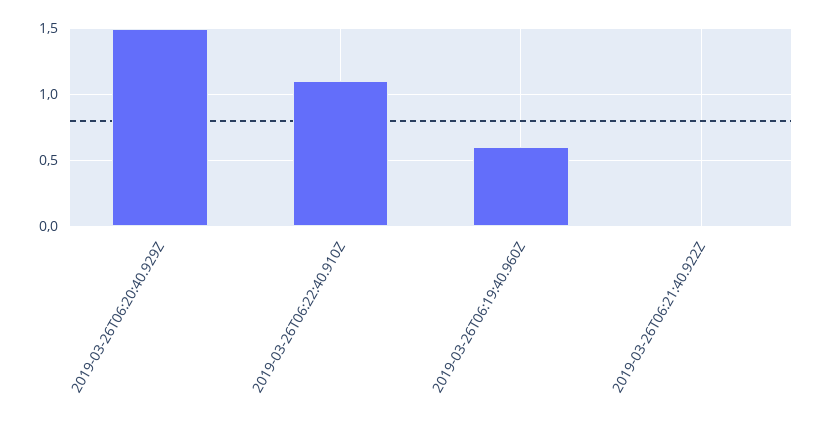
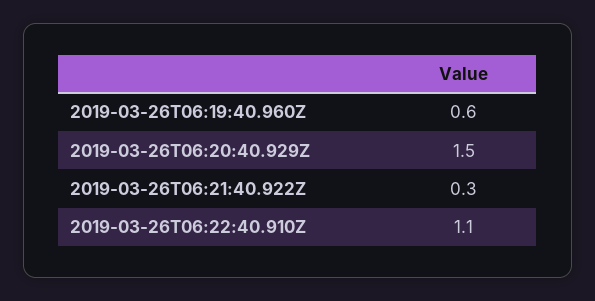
  {
    "2019-03-26T06:20:40.929Z": 1.5,
    "2019-03-26T06:22:40.910Z": 1.1,
    "2019-03-26T06:19:40.960Z": 0.6,
-   "2019-03-26T06:21:40.922Z": 0
+   "2019-03-26T06:21:40.922Z": 0.3
  }

